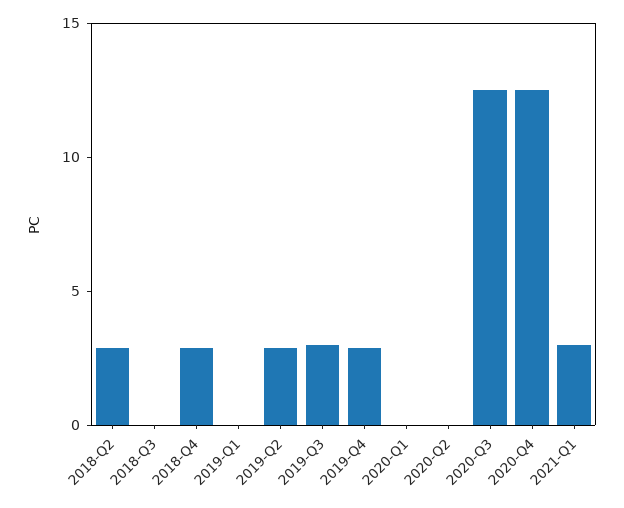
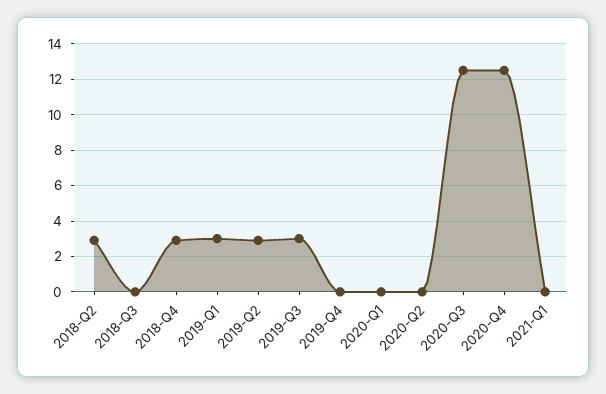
  {
    "2018-Q2": 3,
    "2018-Q3": 0,
    "2018-Q4": 3,
-   "2019-Q1": 0,
+   "2019-Q1": 3,
    "2019-Q2": 3,
    "2019-Q3": 3,
-   "2019-Q4": 3,
+   "2019-Q4": 0,
    "2020-Q1": 0,
    "2020-Q2": 0,
    "2020-Q3": 12.5,
    "2020-Q4": 12.5,
-   "2021-Q1": 3
+   "2021-Q1": 0
  }

